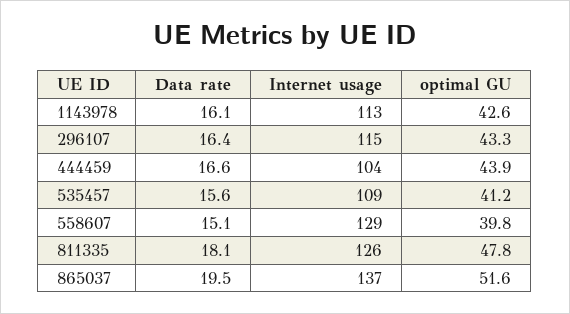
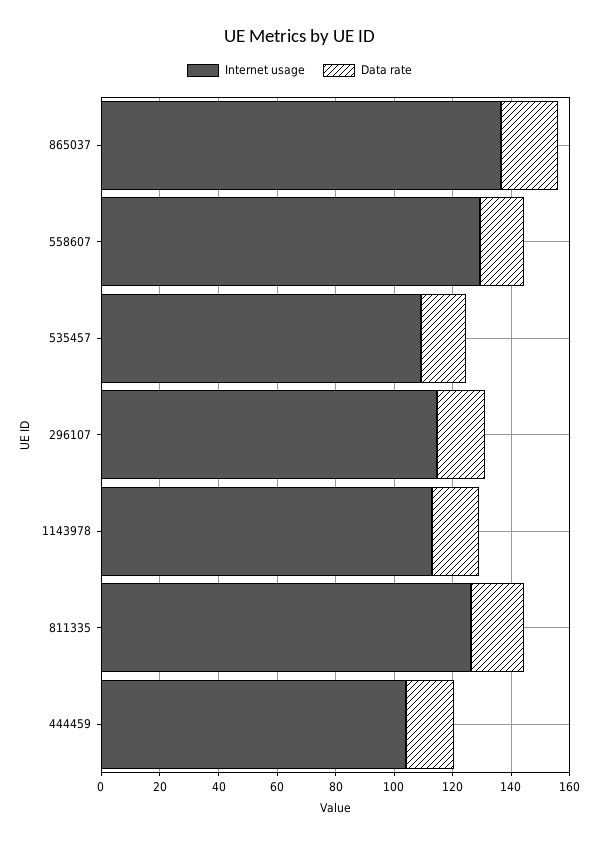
  {
    "Data rate": {
      "1143978": 16.1,
      "296107": 16.4,
      "444459": 16.6,
      "535457": 15.6,
      "558607": 15.1,
      "811335": 18.1,
      "865037": 19.5
    },
    "Internet usage": {
      "1143978": 113,
      "296107": 115,
      "444459": 104,
      "535457": 109,
      "558607": 129,
      "811335": 126,
      "865037": 137
-   },
+   }
-   "optimal GU": {
-     "1143978": 42.6,
-     "296107": 43.3,
-     "444459": 43.9,
-     "535457": 41.2,
-     "558607": 39.8,
-     "811335": 47.8,
-     "865037": 51.6
-   }
  }

